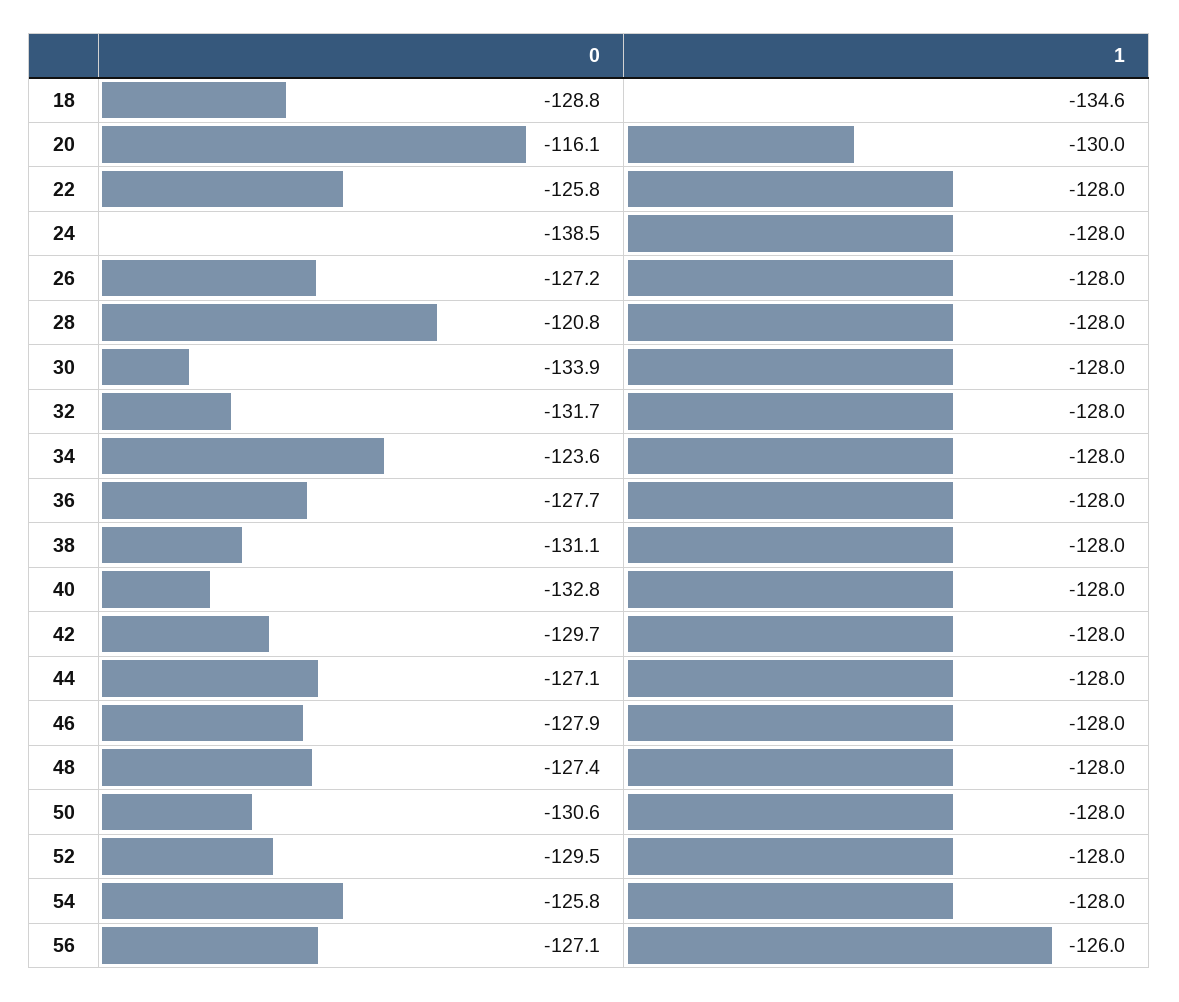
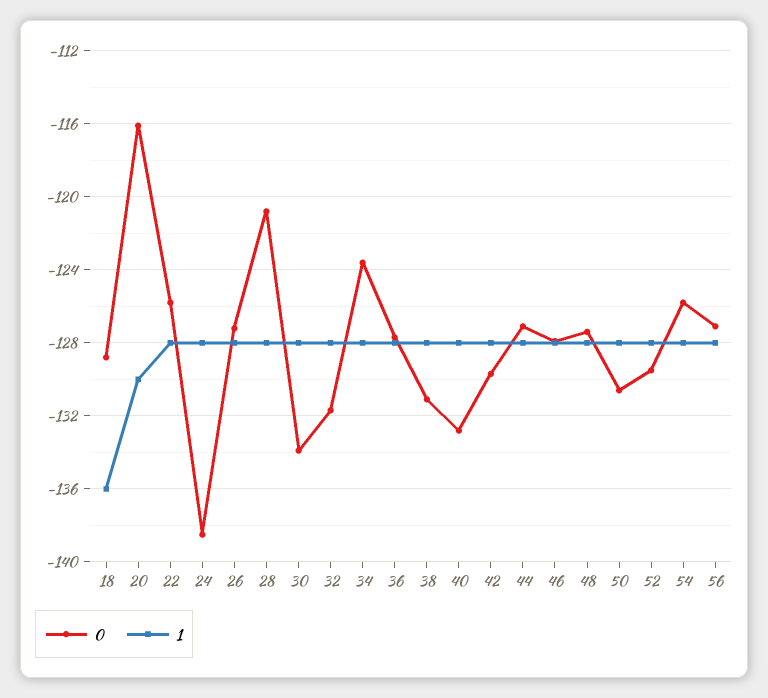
  {
    "0": {
      "18": -128.8,
      "20": -116.1,
      "22": -125.8,
      "24": -138.5,
      "26": -127.2,
      "28": -120.8,
      "30": -133.9,
      "32": -131.7,
      "34": -123.6,
      "36": -127.7,
      "38": -131.1,
      "40": -132.8,
      "42": -129.7,
      "44": -127.1,
      "46": -127.9,
      "48": -127.4,
      "50": -130.6,
      "52": -129.5,
      "54": -125.8,
      "56": -127.1
    },
    "1": {
-     "18": -134.6,
+     "18": -136,
      "20": -130,
      "22": -128,
      "24": -128,
      "26": -128,
      "28": -128,
      "30": -128,
      "32": -128,
      "34": -128,
      "36": -128,
      "38": -128,
      "40": -128,
      "42": -128,
      "44": -128,
      "46": -128,
      "48": -128,
      "50": -128,
      "52": -128,
      "54": -128,
-     "56": -126
+     "56": -128
    }
  }

